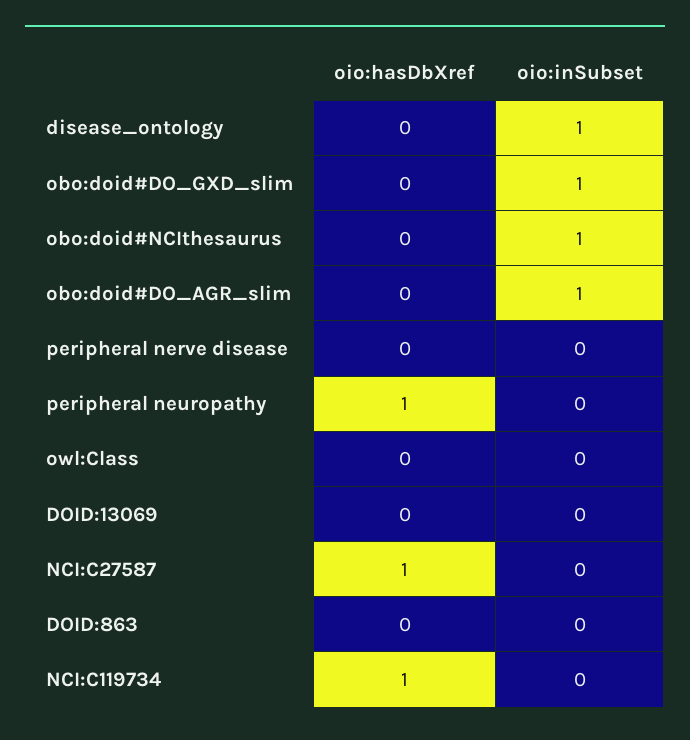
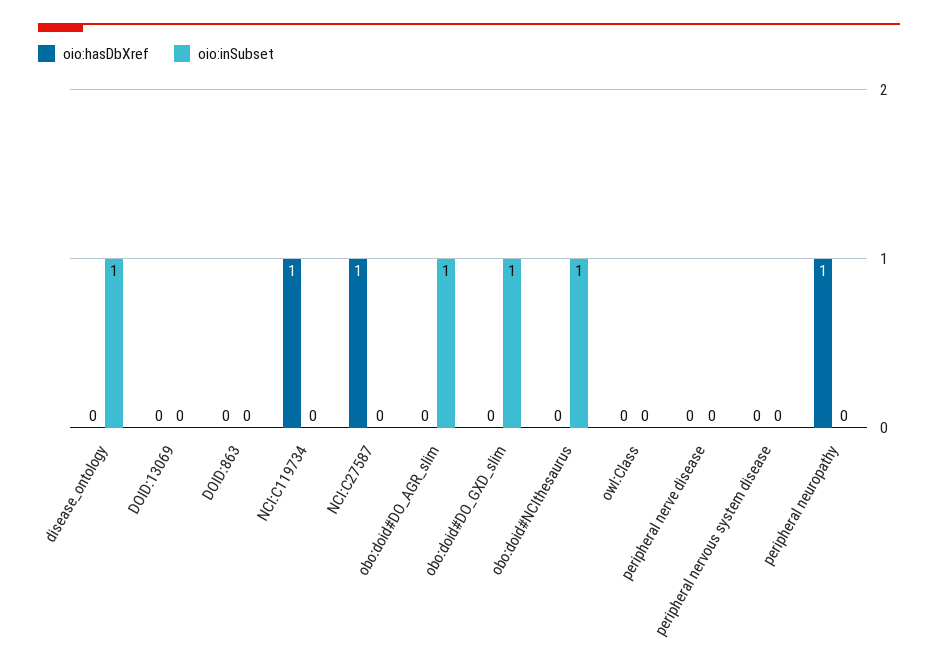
  {
    "oio:hasDbXref": {
      "disease_ontology": 0,
      "obo:doid#DO_GXD_slim": 0,
      "obo:doid#NCIthesaurus": 0,
      "obo:doid#DO_AGR_slim": 0,
      "peripheral nerve disease": 0,
      "peripheral neuropathy": 1,
      "owl:Class": 0,
      "DOID:13069": 0,
      "NCI:C27587": 1,
      "DOID:863": 0,
-     "NCI:C119734": 1
+     "NCI:C119734": 1,
+     "peripheral nervous system disease": 0
    },
    "oio:inSubset": {
      "disease_ontology": 1,
      "obo:doid#DO_GXD_slim": 1,
      "obo:doid#NCIthesaurus": 1,
      "obo:doid#DO_AGR_slim": 1,
      "peripheral nerve disease": 0,
      "peripheral neuropathy": 0,
      "owl:Class": 0,
      "DOID:13069": 0,
      "NCI:C27587": 0,
      "DOID:863": 0,
-     "NCI:C119734": 0
+     "NCI:C119734": 0,
+     "peripheral nervous system disease": 0
    }
  }

